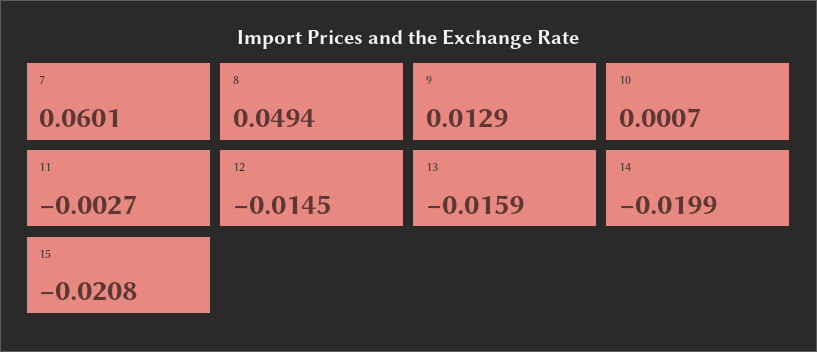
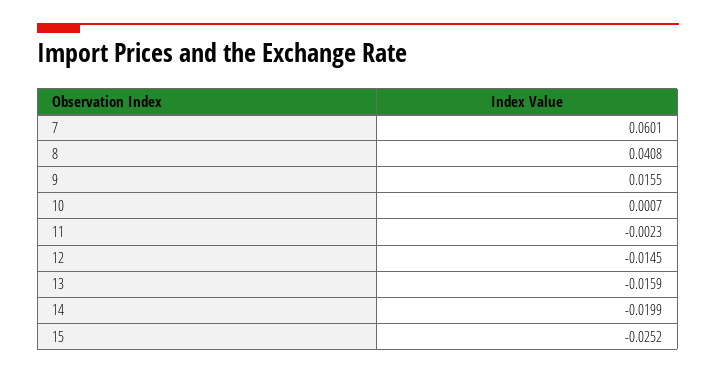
  {
    "7": 0.0601,
-   "8": 0.0494,
+   "8": 0.0408,
-   "9": 0.0129,
+   "9": 0.0155,
    "10": 0.0007,
-   "11": -0.0027,
+   "11": -0.0023,
    "12": -0.0145,
    "13": -0.0159,
    "14": -0.0199,
-   "15": -0.0208
+   "15": -0.0252
  }

